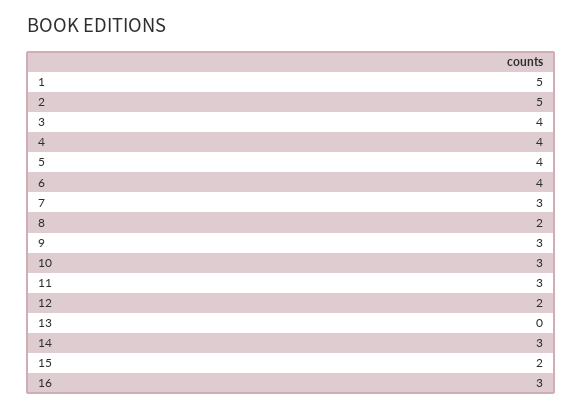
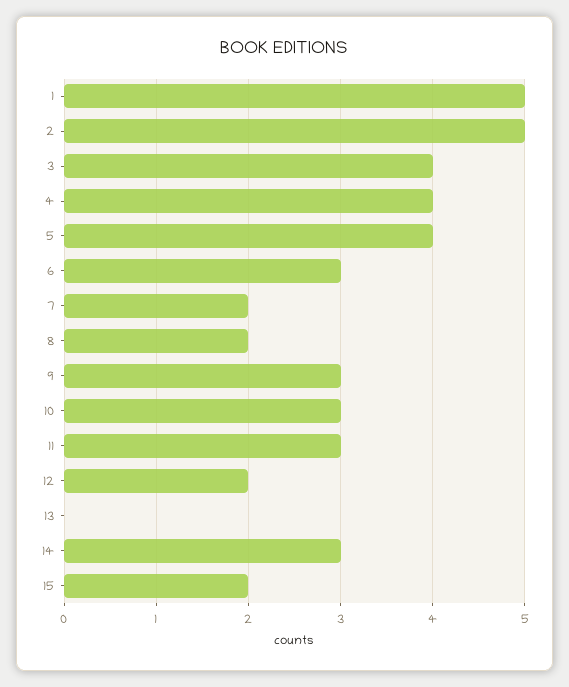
  {
    "1": 5,
    "2": 5,
    "3": 4,
    "4": 4,
    "5": 4,
-   "6": 4,
+   "6": 3,
-   "7": 3,
+   "7": 2,
    "8": 2,
    "9": 3,
    "10": 3,
    "11": 3,
    "12": 2,
    "13": 0,
    "14": 3,
-   "15": 2,
+   "15": 2
-   "16": 3
  }

